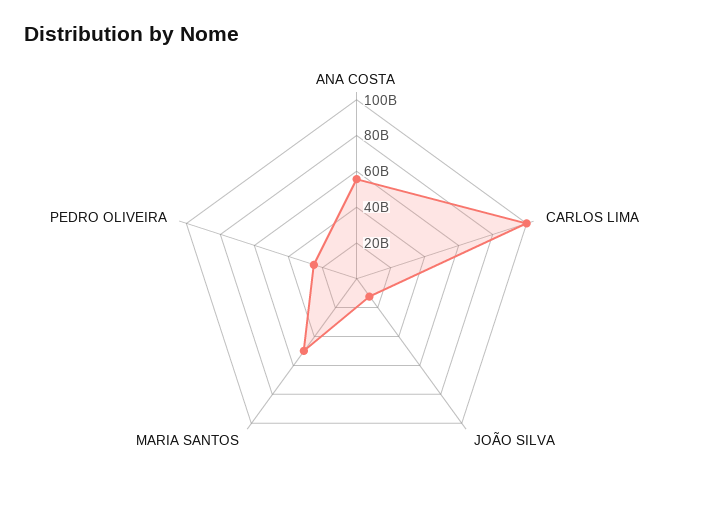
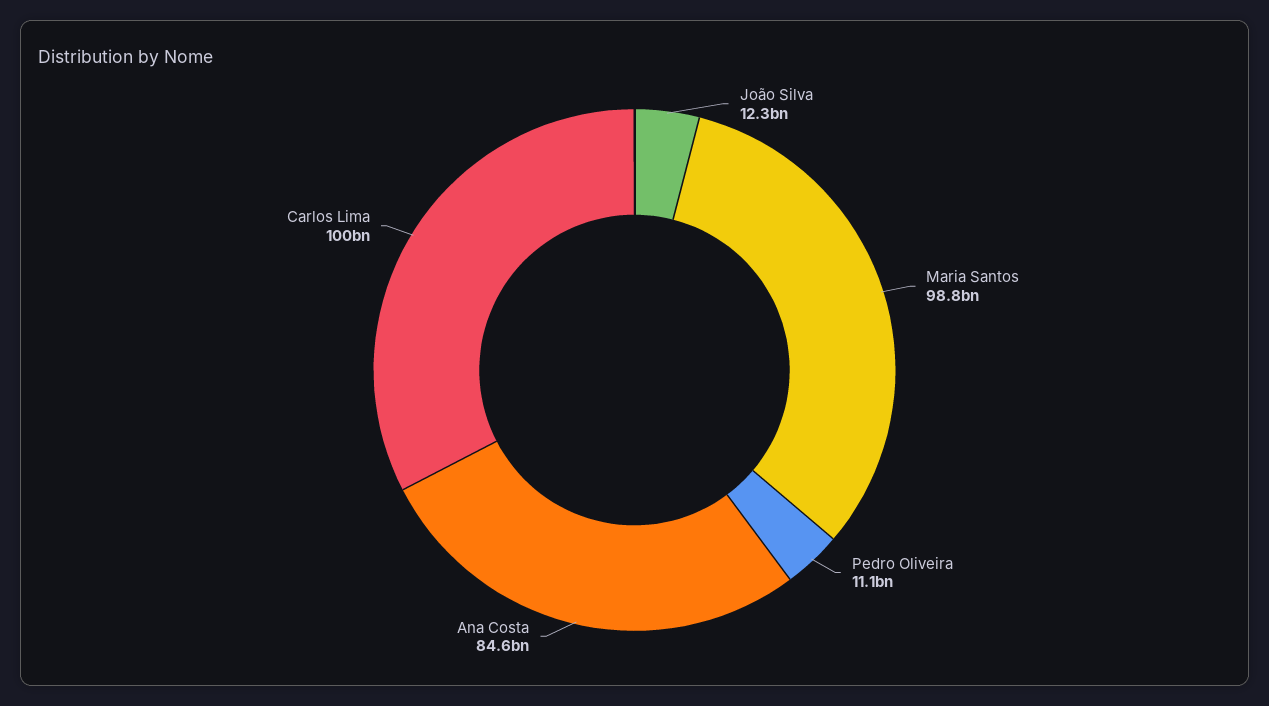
  {
-   "ANA COSTA": 55000000000,
+   "ANA COSTA": 84600000000,
    "CARLOS LIMA": 100000000000,
    "JOÃO SILVA": 12300000000,
-   "MARIA SANTOS": 50000000000,
+   "MARIA SANTOS": 98800000000,
-   "PEDRO OLIVEIRA": 25000000000
+   "PEDRO OLIVEIRA": 11100000000
  }

